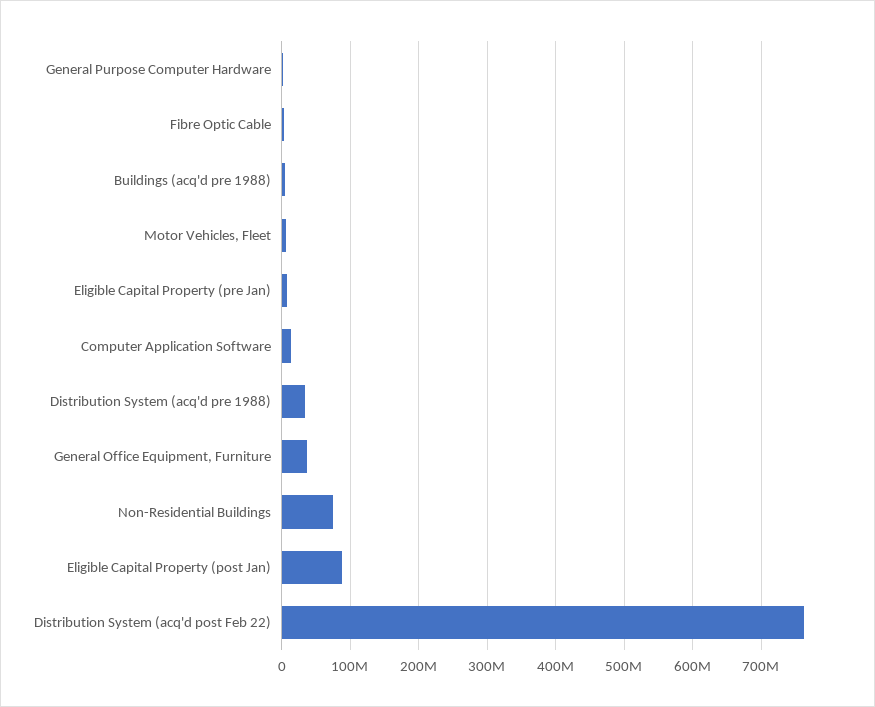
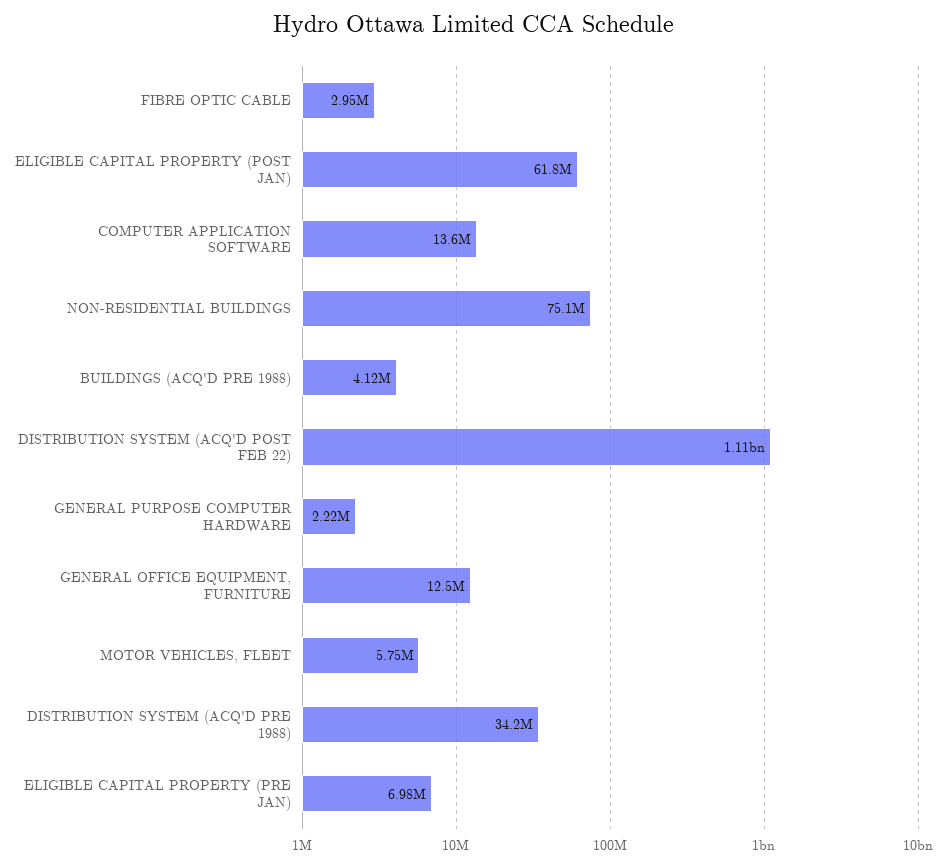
  {
    "General Purpose Computer Hardware": 2220000,
    "Fibre Optic Cable": 2950000,
    "Buildings (acq'd pre 1988)": 4120000,
    "Motor Vehicles, Fleet": 5750000,
    "Eligible Capital Property (pre Jan)": 6980000,
    "Computer Application Software": 13600000,
    "Distribution System (acq'd pre 1988)": 34200000,
-   "General Office Equipment, Furniture": 40000000,
+   "General Office Equipment, Furniture": 12500000,
    "Non-Residential Buildings": 75100000,
-   "Eligible Capital Property (post Jan)": 90000000,
+   "Eligible Capital Property (post Jan)": 61800000,
-   "Distribution System (acq'd post Feb 22)": 760000000
+   "Distribution System (acq'd post Feb 22)": 1110000000
  }

